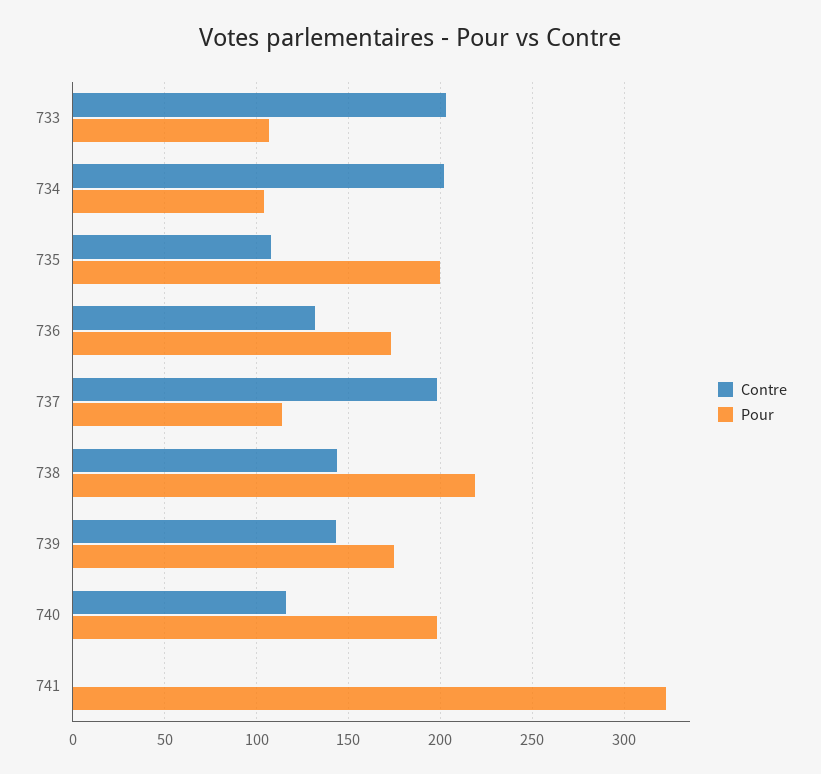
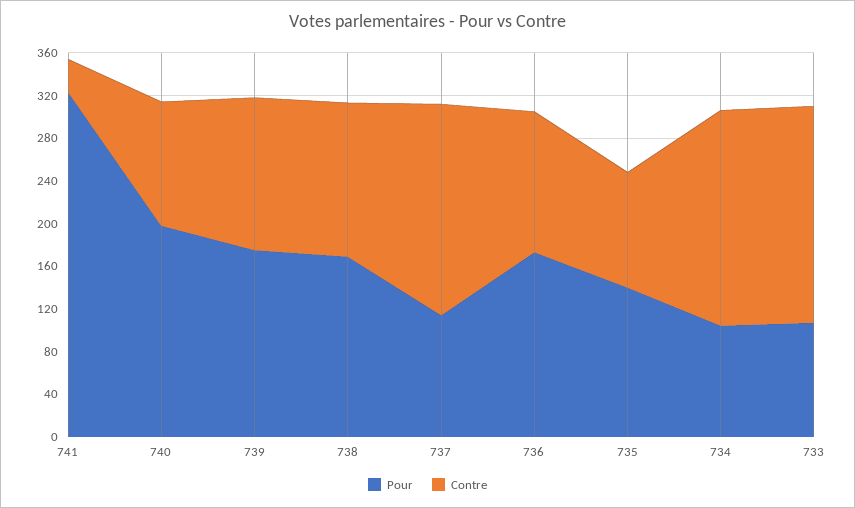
  {
    "Contre": {
      "733": 205,
      "734": 200,
      "735": 110,
      "736": 130,
      "737": 200,
      "738": 145,
      "739": 145,
      "740": 115,
-     "741": 0
+     "741": 30
    },
    "Pour": {
      "733": 105,
      "734": 105,
-     "735": 200,
+     "735": 140,
      "736": 175,
      "737": 115,
-     "738": 220,
+     "738": 170,
      "739": 175,
      "740": 200,
      "741": 325
    }
  }

